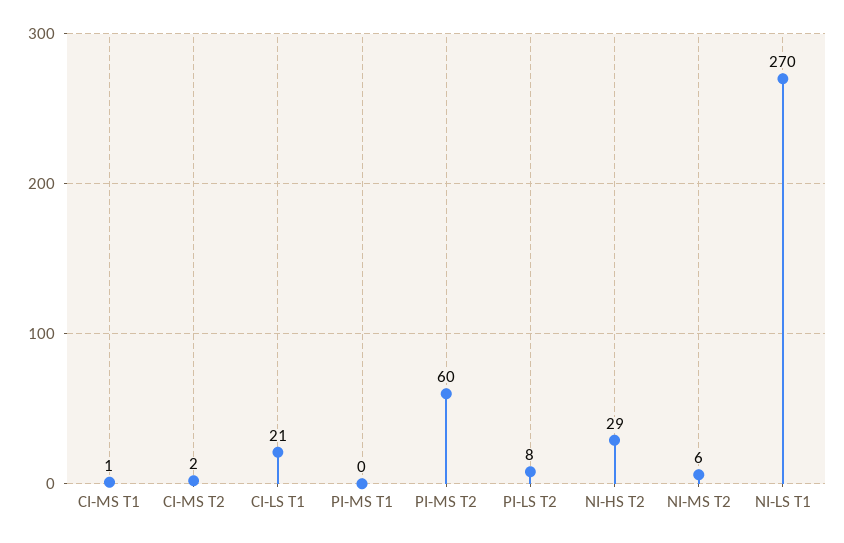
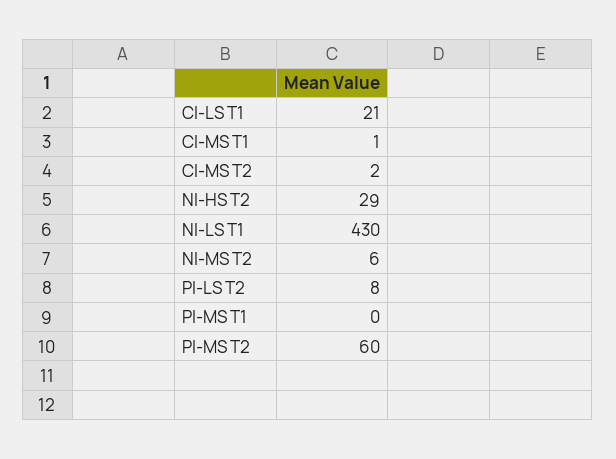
  {
    "CI-MS T1": 1,
    "CI-MS T2": 2,
    "CI-LS T1": 21,
    "PI-MS T1": 0,
    "PI-MS T2": 60,
    "PI-LS T2": 8,
    "NI-HS T2": 29,
    "NI-MS T2": 6,
-   "NI-LS T1": 270
+   "NI-LS T1": 430
  }

